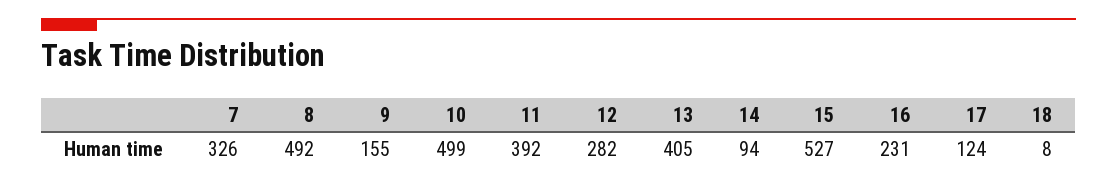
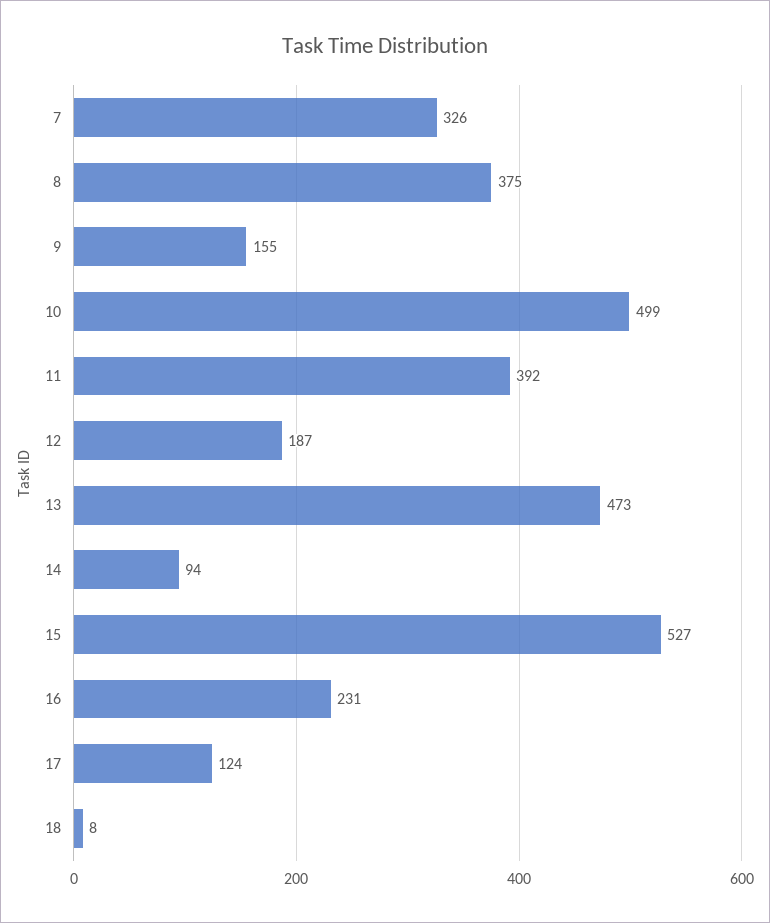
  {
    "7": 326,
-   "8": 492,
+   "8": 375,
    "9": 155,
    "10": 499,
    "11": 392,
-   "12": 282,
+   "12": 187,
-   "13": 405,
+   "13": 473,
    "14": 94,
    "15": 527,
    "16": 231,
    "17": 124,
    "18": 8
  }

